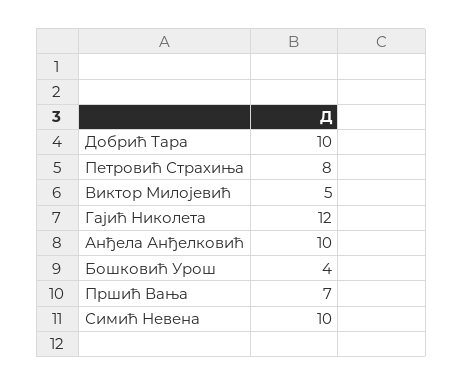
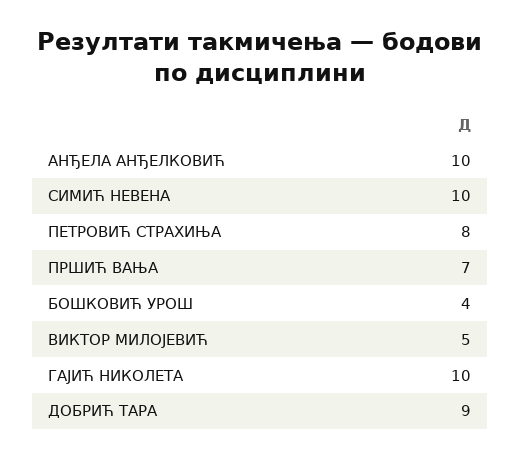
  {
-   "Добрић Тара": 10,
+   "Добрић Тара": 9,
    "Петровић Страхиња": 8,
    "Виктор Милојевић": 5,
-   "Гајић Николета": 12,
+   "Гајић Николета": 10,
    "Анђела Анђелковић": 10,
    "Бошковић Урош": 4,
    "Пршић Вања": 7,
    "Симић Невена": 10
  }

